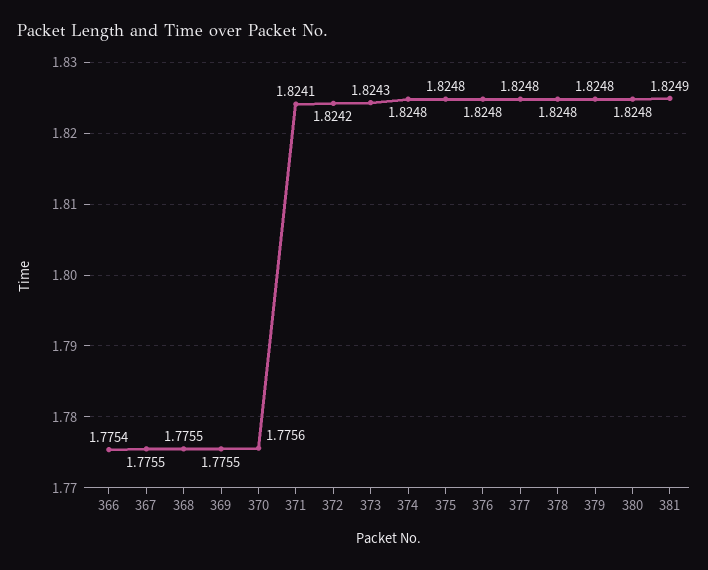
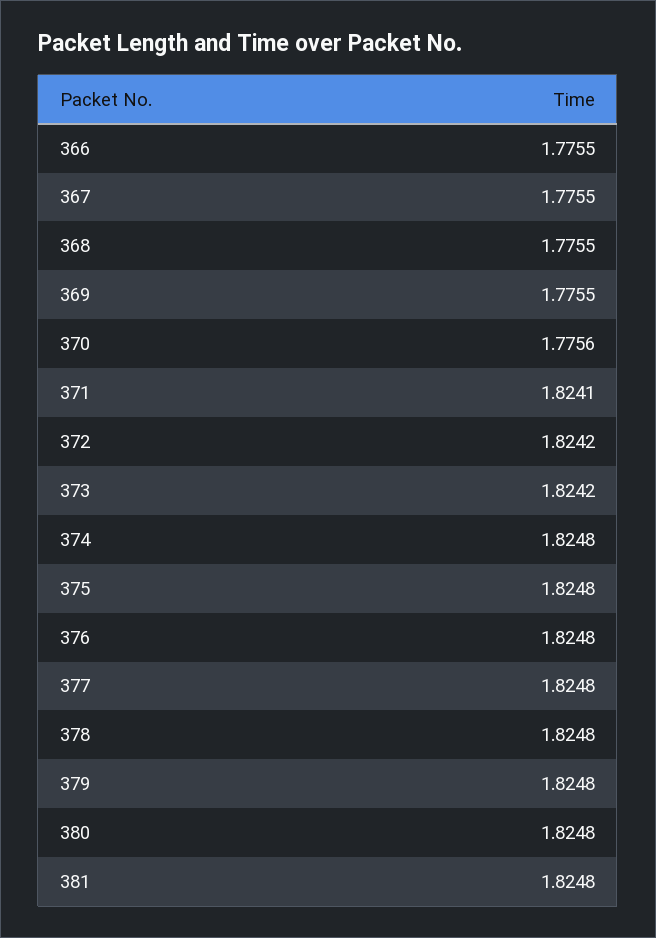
  {
-   "366": 1.7754,
+   "366": 1.7755,
    "367": 1.7755,
    "368": 1.7755,
    "369": 1.7755,
    "370": 1.7756,
    "371": 1.8241,
    "372": 1.8242,
-   "373": 1.8243,
+   "373": 1.8242,
    "374": 1.8248,
    "375": 1.8248,
    "376": 1.8248,
    "377": 1.8248,
    "378": 1.8248,
    "379": 1.8248,
    "380": 1.8248,
-   "381": 1.8249
+   "381": 1.8248
  }

